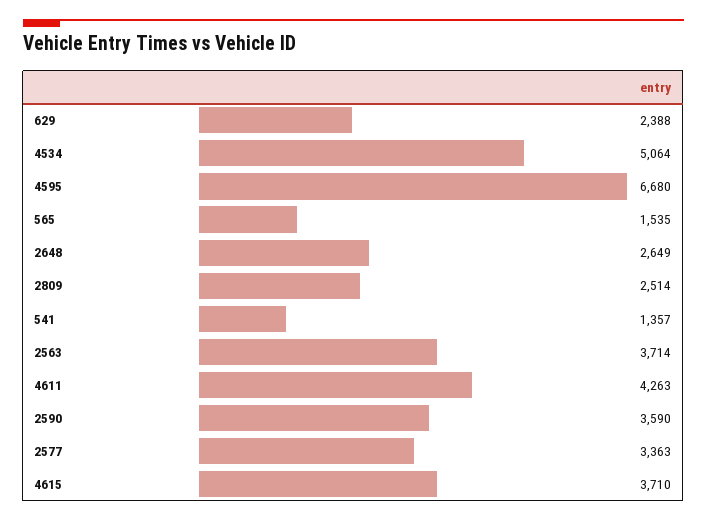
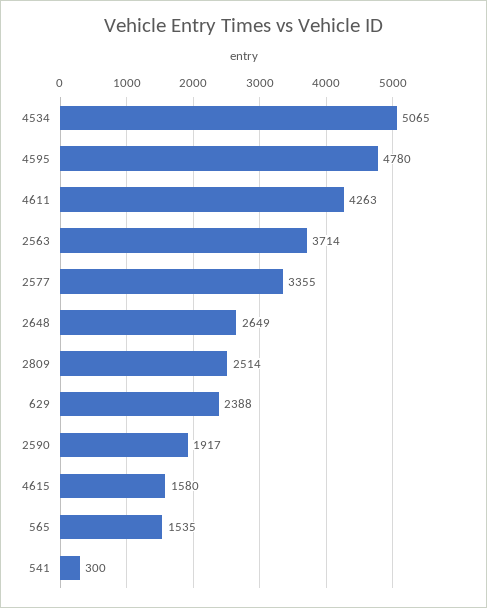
  {
    "629": 2388,
-   "4534": 5064,
+   "4534": 5065,
-   "4595": 6680,
+   "4595": 4780,
    "565": 1535,
    "2648": 2649,
    "2809": 2514,
-   "541": 1357,
+   "541": 300,
    "2563": 3714,
    "4611": 4263,
-   "2590": 3590,
+   "2590": 1917,
-   "2577": 3363,
+   "2577": 3355,
-   "4615": 3710
+   "4615": 1580
  }

